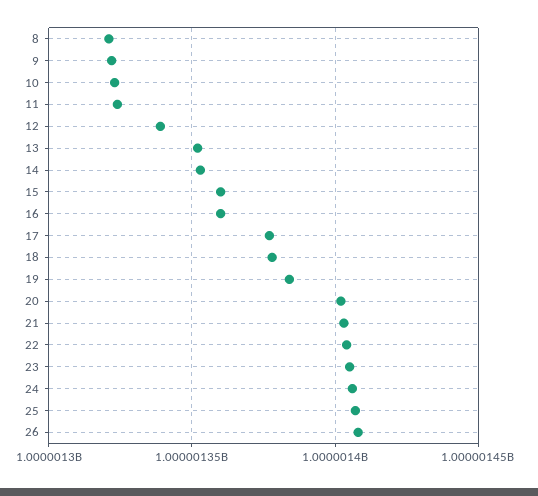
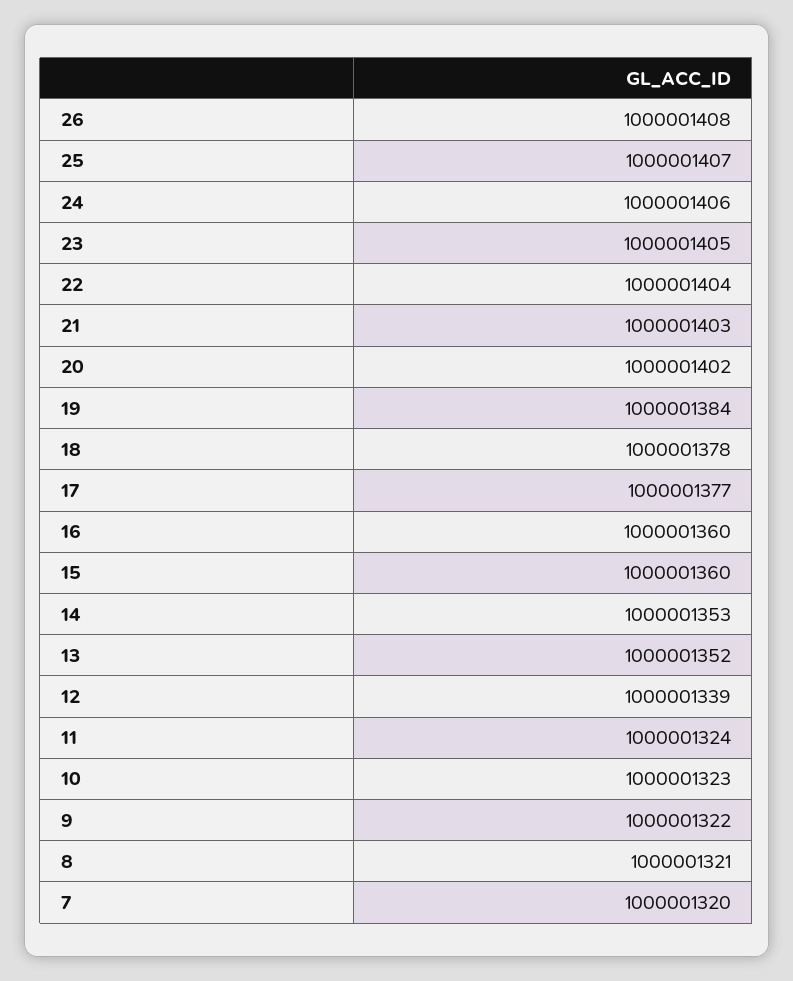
  {
    "8": 1000001321,
    "9": 1000001322,
    "10": 1000001323,
    "11": 1000001324,
    "12": 1000001339,
    "13": 1000001352,
    "14": 1000001353,
    "15": 1000001360,
    "16": 1000001360,
    "17": 1000001377,
    "18": 1000001378,
    "19": 1000001384,
    "20": 1000001402,
    "21": 1000001403,
    "22": 1000001404,
    "23": 1000001405,
    "24": 1000001406,
    "25": 1000001407,
-   "26": 1000001408
+   "26": 1000001408,
+   "7": 1000001320
  }

